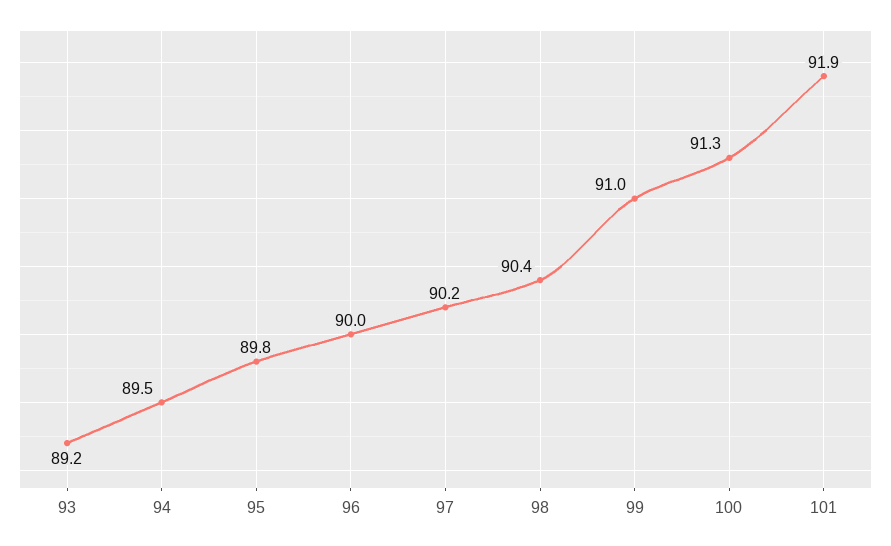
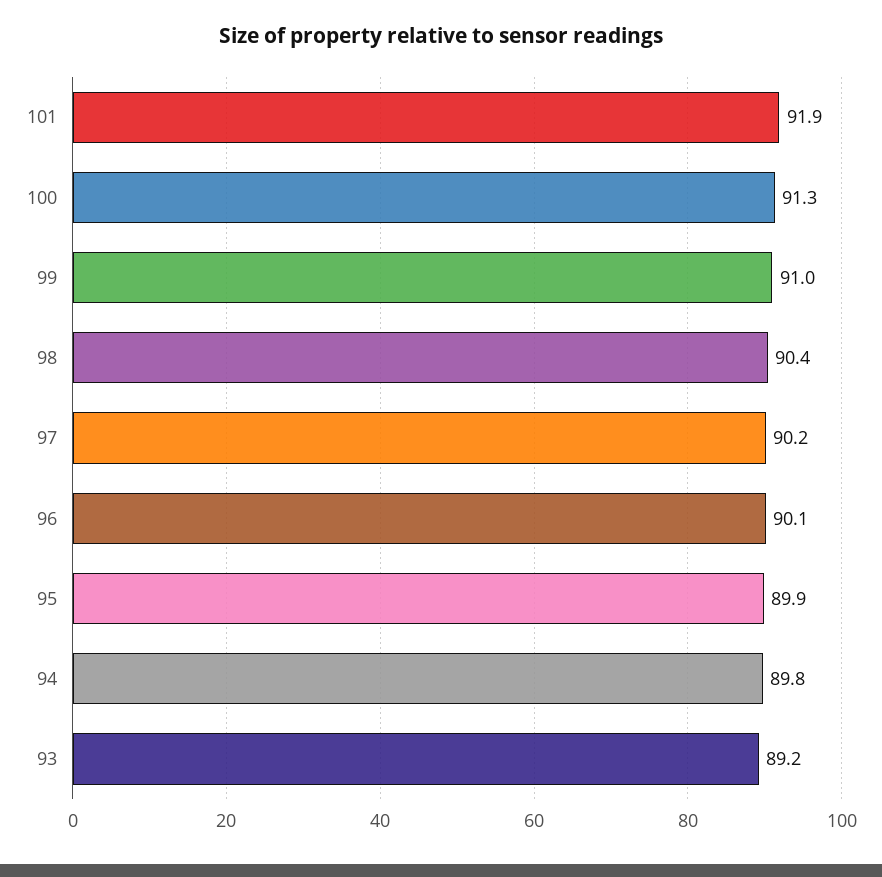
  {
    "93": 89.2,
-   "94": 89.5,
+   "94": 89.8,
-   "95": 89.8,
+   "95": 89.9,
-   "96": 90,
+   "96": 90.1,
    "97": 90.2,
    "98": 90.4,
    "99": 91,
    "100": 91.3,
    "101": 91.9
  }

